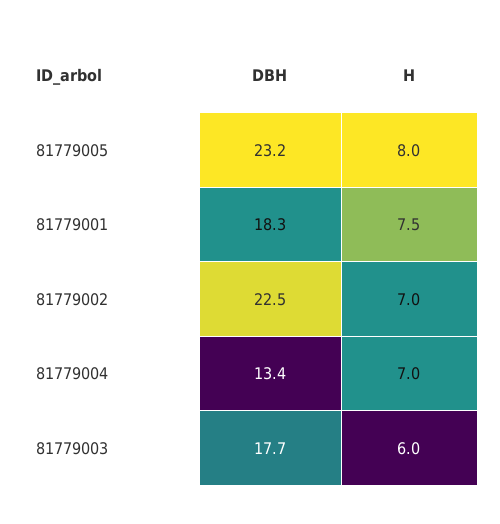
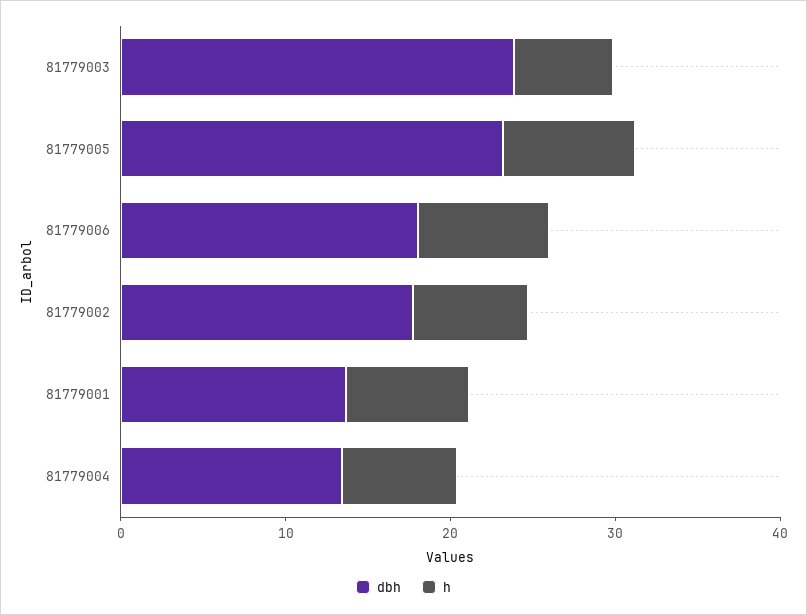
  {
    "DBH": {
      "81779005": 23.2,
-     "81779001": 18.3,
+     "81779001": 14,
-     "81779002": 22.5,
+     "81779002": 18,
      "81779004": 13.4,
-     "81779003": 17.7
+     "81779003": 24,
+     "81779006": 18
    },
    "H": {
      "81779005": 8,
      "81779001": 7.5,
      "81779002": 7,
      "81779004": 7,
-     "81779003": 6
+     "81779003": 6,
+     "81779006": 8
    }
  }

